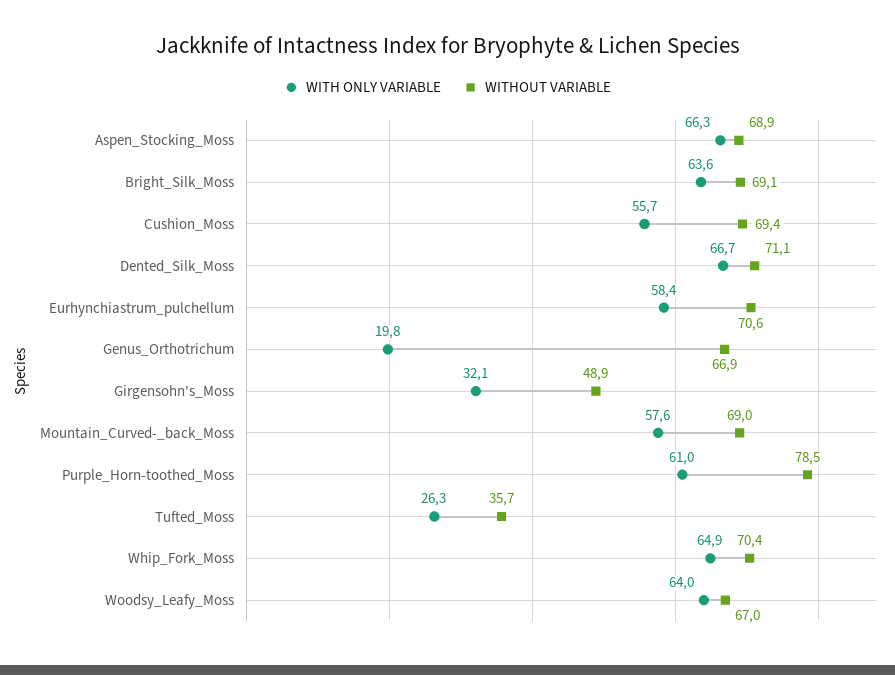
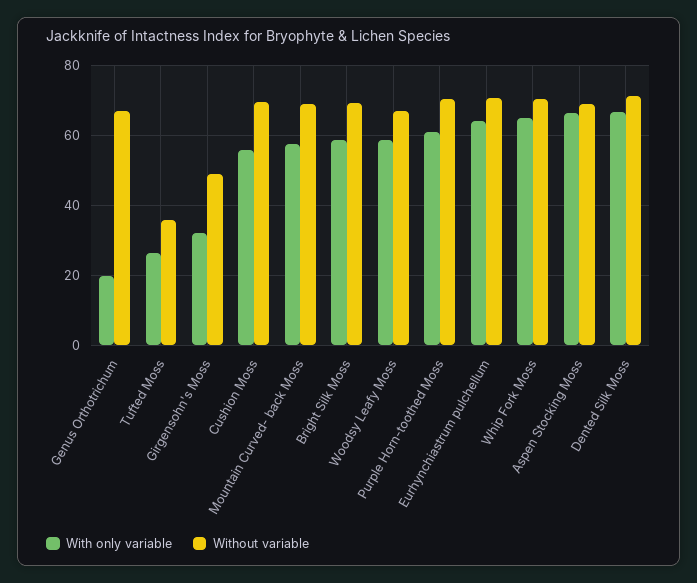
  {
    "WITH ONLY VARIABLE": {
      "Aspen_Stocking_Moss": 66.3,
-     "Bright_Silk_Moss": 63.6,
+     "Bright_Silk_Moss": 58,
      "Cushion_Moss": 55.7,
      "Dented_Silk_Moss": 66.7,
-     "Eurhynchiastrum_pulchellum": 58.4,
+     "Eurhynchiastrum_pulchellum": 64,
      "Genus_Orthotrichum": 19.8,
      "Girgensohn's_Moss": 32.1,
      "Mountain_Curved-_back_Moss": 57.6,
      "Purple_Horn-toothed_Moss": 61,
      "Tufted_Moss": 26.3,
      "Whip_Fork_Moss": 64.9,
-     "Woodsy_Leafy_Moss": 64
+     "Woodsy_Leafy_Moss": 58
    },
    "WITHOUT VARIABLE": {
      "Aspen_Stocking_Moss": 68.9,
      "Bright_Silk_Moss": 69.1,
      "Cushion_Moss": 69.4,
      "Dented_Silk_Moss": 71.1,
      "Eurhynchiastrum_pulchellum": 70.6,
      "Genus_Orthotrichum": 66.9,
      "Girgensohn's_Moss": 48.9,
      "Mountain_Curved-_back_Moss": 69,
-     "Purple_Horn-toothed_Moss": 78.5,
+     "Purple_Horn-toothed_Moss": 70,
      "Tufted_Moss": 35.7,
      "Whip_Fork_Moss": 70.4,
      "Woodsy_Leafy_Moss": 67
    }
  }

